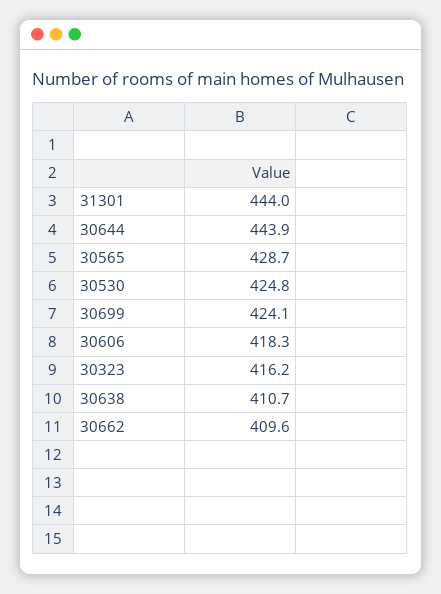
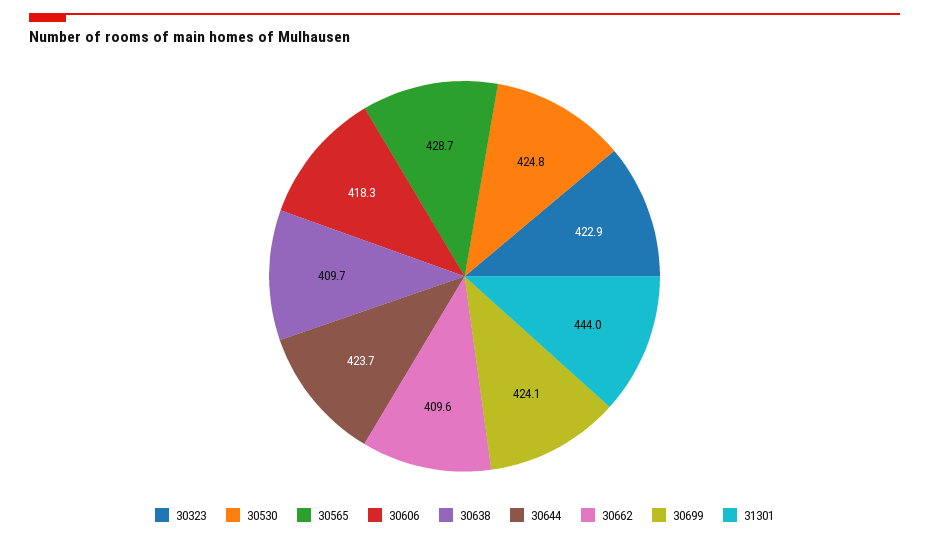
  {
    "31301": 444,
-   "30644": 443.9,
+   "30644": 423.7,
    "30565": 428.7,
    "30530": 424.8,
    "30699": 424.1,
    "30606": 418.3,
-   "30323": 416.2,
+   "30323": 422.9,
-   "30638": 410.7,
+   "30638": 409.7,
    "30662": 409.6
  }

